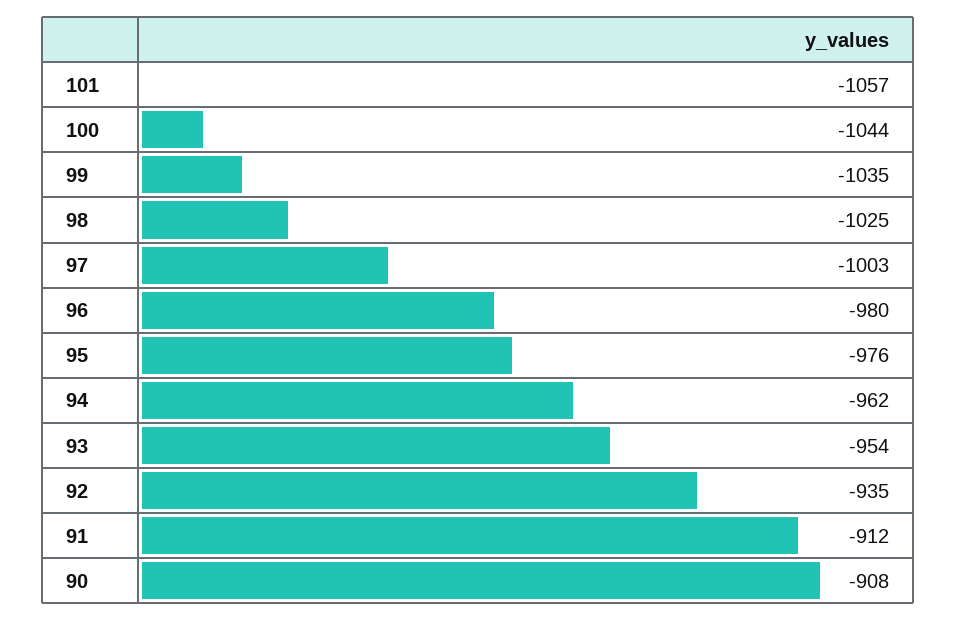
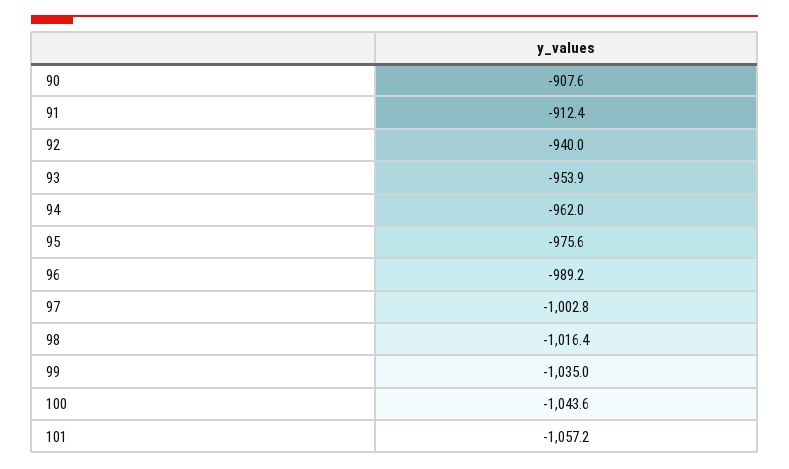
  {
    "101": -1057.2,
    "100": -1043.6,
    "99": -1035,
-   "98": -1025,
+   "98": -1016.4,
    "97": -1002.8,
-   "96": -980,
+   "96": -989.2,
    "95": -975.6,
    "94": -962,
    "93": -953.9,
-   "92": -935,
+   "92": -940,
    "91": -912.4,
    "90": -907.6
  }

